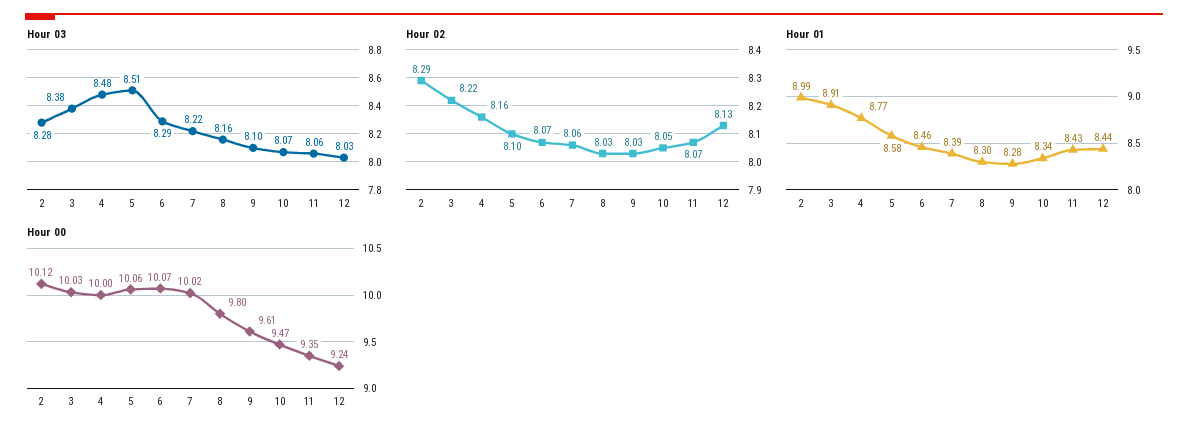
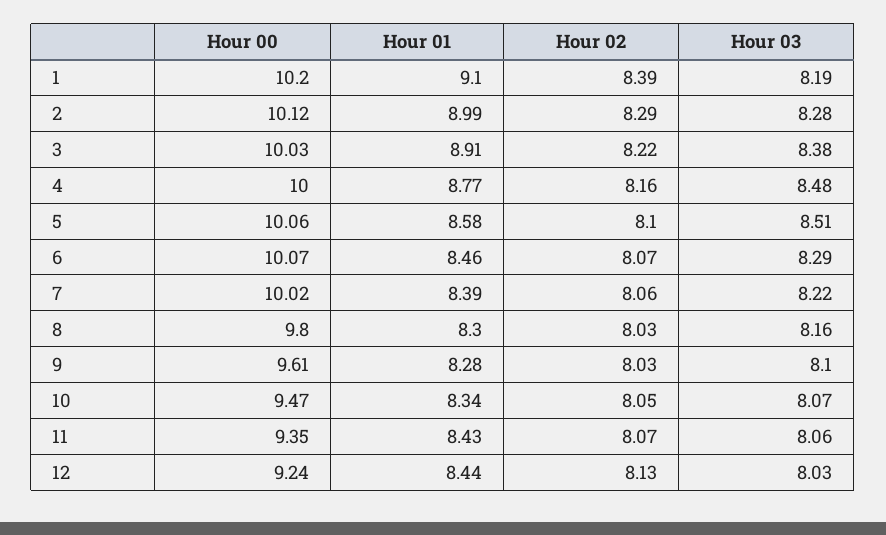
  {
    "Hour 03": {
      "2": 8.28,
      "3": 8.38,
      "4": 8.48,
      "5": 8.51,
      "6": 8.29,
      "7": 8.22,
      "8": 8.16,
      "9": 8.1,
      "10": 8.07,
      "11": 8.06,
-     "12": 8.03
+     "12": 8.03,
+     "1": 8.19
    },
    "Hour 02": {
      "2": 8.29,
      "3": 8.22,
      "4": 8.16,
      "5": 8.1,
      "6": 8.07,
      "7": 8.06,
      "8": 8.03,
      "9": 8.03,
      "10": 8.05,
      "11": 8.07,
-     "12": 8.13
+     "12": 8.13,
+     "1": 8.39
    },
    "Hour 01": {
      "2": 8.99,
      "3": 8.91,
      "4": 8.77,
      "5": 8.58,
      "6": 8.46,
      "7": 8.39,
      "8": 8.3,
      "9": 8.28,
      "10": 8.34,
      "11": 8.43,
-     "12": 8.44
+     "12": 8.44,
+     "1": 9.1
    },
    "Hour 00": {
      "2": 10.12,
      "3": 10.03,
      "4": 10,
      "5": 10.06,
      "6": 10.07,
      "7": 10.02,
      "8": 9.8,
      "9": 9.61,
      "10": 9.47,
      "11": 9.35,
-     "12": 9.24
+     "12": 9.24,
+     "1": 10.2
    }
  }

